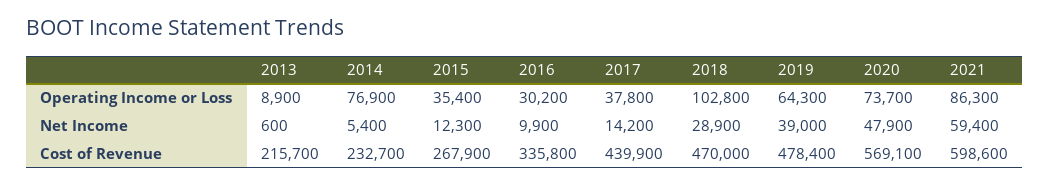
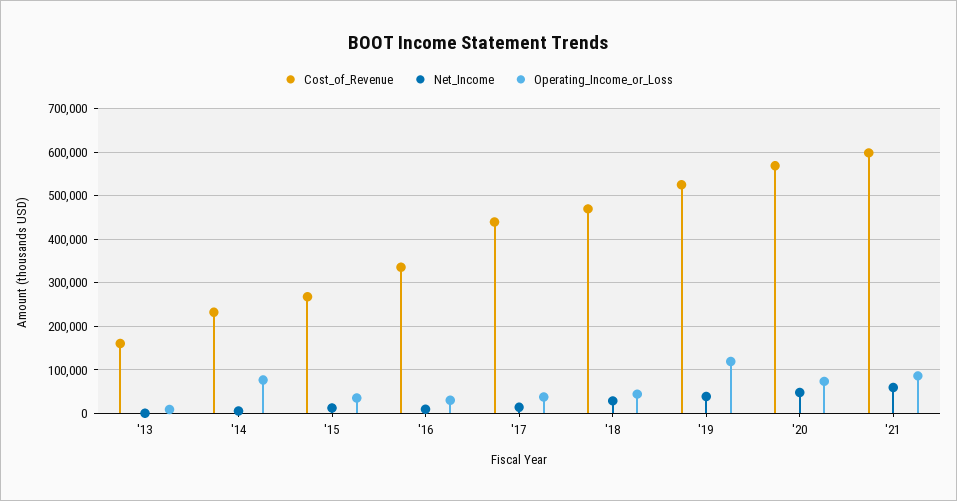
  {
    "Operating Income or Loss": {
      "2013": 8900,
      "2014": 76900,
      "2015": 35400,
      "2016": 30200,
      "2017": 37800,
-     "2018": 102800,
+     "2018": 40000,
-     "2019": 64300,
+     "2019": 120000,
      "2020": 73700,
      "2021": 86300
    },
    "Net Income": {
      "2013": 600,
      "2014": 5400,
      "2015": 12300,
      "2016": 9900,
      "2017": 14200,
      "2018": 28900,
      "2019": 39000,
      "2020": 47900,
      "2021": 59400
    },
    "Cost of Revenue": {
-     "2013": 215700,
+     "2013": 160000,
      "2014": 232700,
      "2015": 267900,
      "2016": 335800,
      "2017": 439900,
      "2018": 470000,
-     "2019": 478400,
+     "2019": 520000,
      "2020": 569100,
      "2021": 598600
    }
  }

